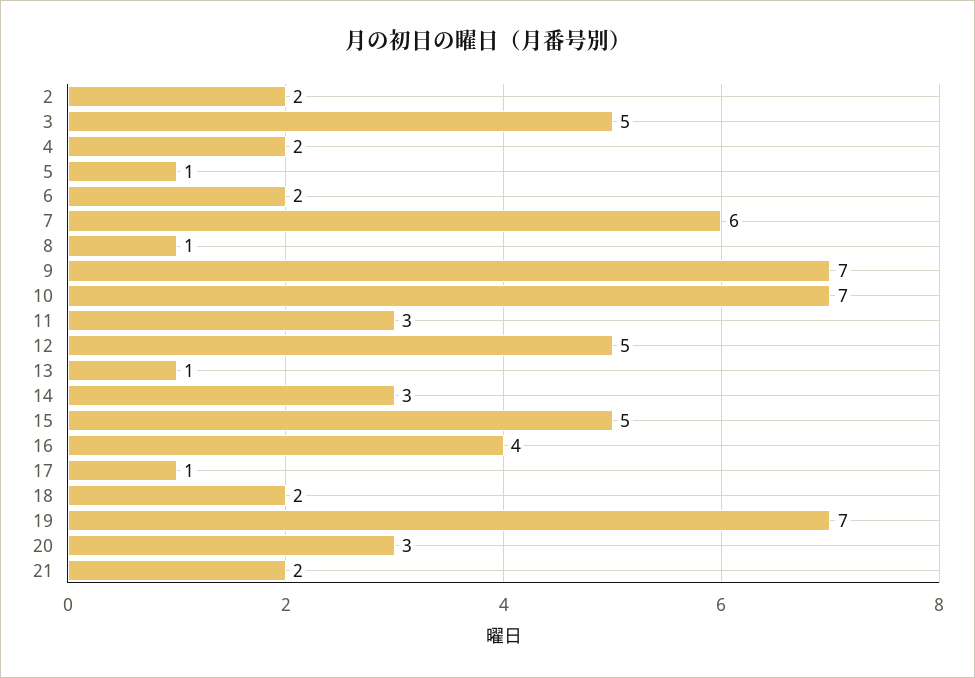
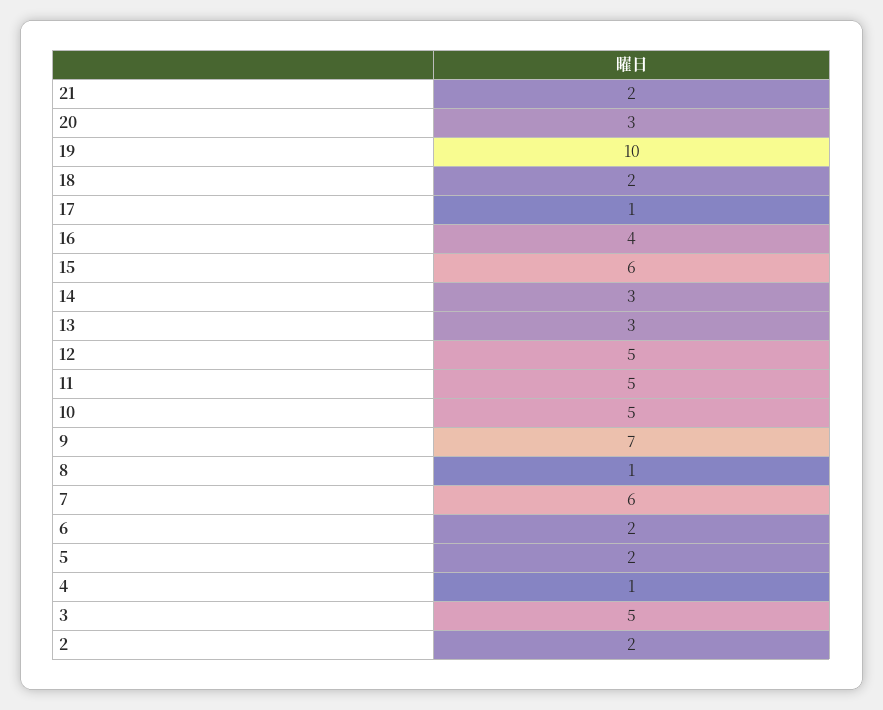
  {
    "2": 2,
    "3": 5,
-   "4": 2,
+   "4": 1,
-   "5": 1,
+   "5": 2,
    "6": 2,
    "7": 6,
    "8": 1,
    "9": 7,
-   "10": 7,
+   "10": 5,
-   "11": 3,
+   "11": 5,
    "12": 5,
-   "13": 1,
+   "13": 3,
    "14": 3,
-   "15": 5,
+   "15": 6,
    "16": 4,
    "17": 1,
    "18": 2,
-   "19": 7,
+   "19": 10,
    "20": 3,
    "21": 2
  }

